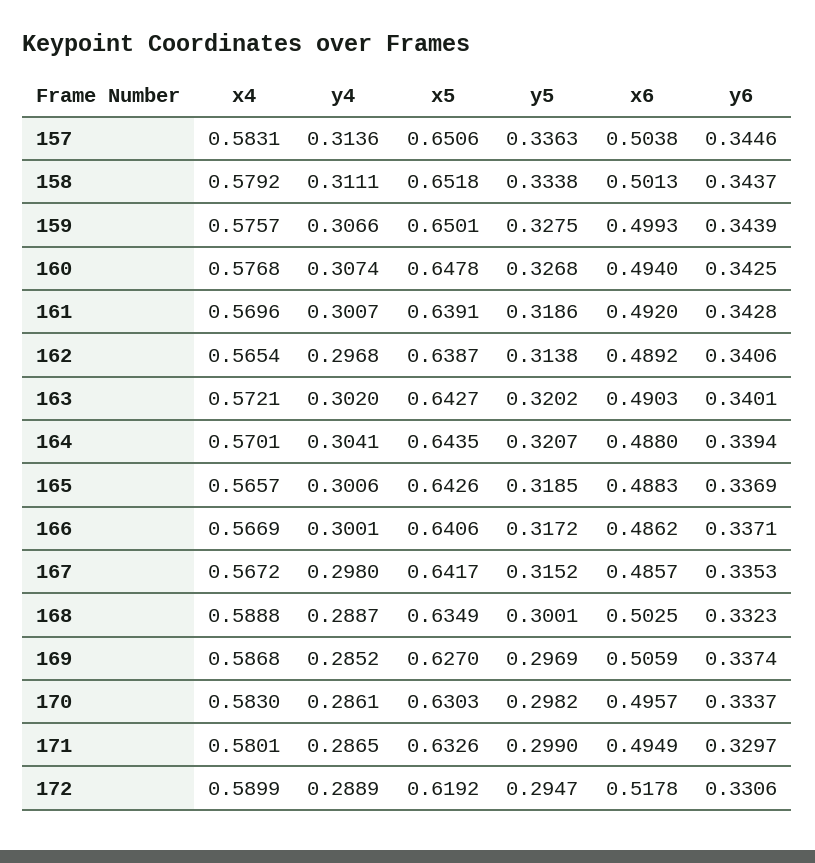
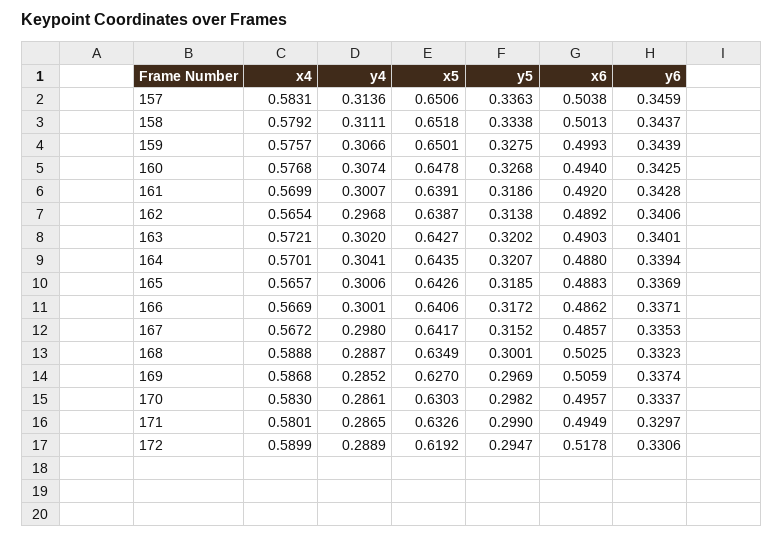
  {
    "x4": {
      "157": 0.5831,
      "158": 0.5792,
      "159": 0.5757,
      "160": 0.5768,
-     "161": 0.5696,
+     "161": 0.5699,
      "162": 0.5654,
      "163": 0.5721,
      "164": 0.5701,
      "165": 0.5657,
      "166": 0.5669,
      "167": 0.5672,
      "168": 0.5888,
      "169": 0.5868,
      "170": 0.583,
      "171": 0.5801,
      "172": 0.5899
    },
    "y4": {
      "157": 0.3136,
      "158": 0.3111,
      "159": 0.3066,
      "160": 0.3074,
      "161": 0.3007,
      "162": 0.2968,
      "163": 0.302,
      "164": 0.3041,
      "165": 0.3006,
      "166": 0.3001,
      "167": 0.298,
      "168": 0.2887,
      "169": 0.2852,
      "170": 0.2861,
      "171": 0.2865,
      "172": 0.2889
    },
    "x5": {
      "157": 0.6506,
      "158": 0.6518,
      "159": 0.6501,
      "160": 0.6478,
      "161": 0.6391,
      "162": 0.6387,
      "163": 0.6427,
      "164": 0.6435,
      "165": 0.6426,
      "166": 0.6406,
      "167": 0.6417,
      "168": 0.6349,
      "169": 0.627,
      "170": 0.6303,
      "171": 0.6326,
      "172": 0.6192
    },
    "y5": {
      "157": 0.3363,
      "158": 0.3338,
      "159": 0.3275,
      "160": 0.3268,
      "161": 0.3186,
      "162": 0.3138,
      "163": 0.3202,
      "164": 0.3207,
      "165": 0.3185,
      "166": 0.3172,
      "167": 0.3152,
      "168": 0.3001,
      "169": 0.2969,
      "170": 0.2982,
      "171": 0.299,
      "172": 0.2947
    },
    "x6": {
      "157": 0.5038,
      "158": 0.5013,
      "159": 0.4993,
      "160": 0.494,
      "161": 0.492,
      "162": 0.4892,
      "163": 0.4903,
      "164": 0.488,
      "165": 0.4883,
      "166": 0.4862,
      "167": 0.4857,
      "168": 0.5025,
      "169": 0.5059,
      "170": 0.4957,
      "171": 0.4949,
      "172": 0.5178
    },
    "y6": {
-     "157": 0.3446,
+     "157": 0.3459,
      "158": 0.3437,
      "159": 0.3439,
      "160": 0.3425,
      "161": 0.3428,
      "162": 0.3406,
      "163": 0.3401,
      "164": 0.3394,
      "165": 0.3369,
      "166": 0.3371,
      "167": 0.3353,
      "168": 0.3323,
      "169": 0.3374,
      "170": 0.3337,
      "171": 0.3297,
      "172": 0.3306
    }
  }

